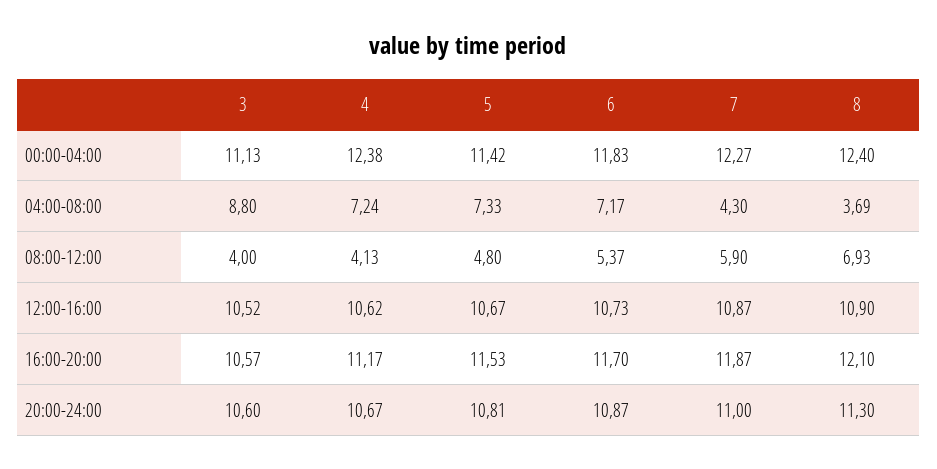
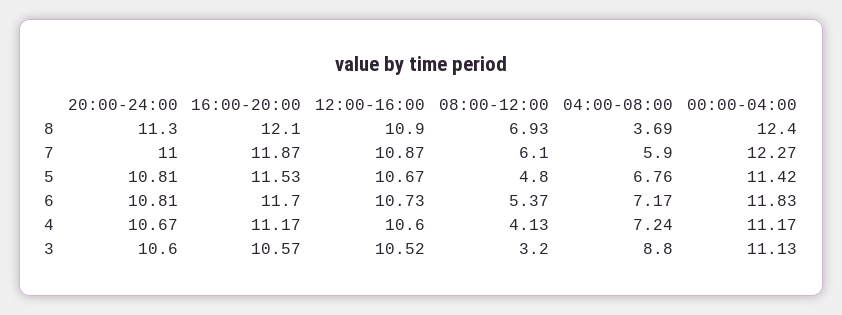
  {
    "3": {
      "00:00-04:00": 11.13,
      "04:00-08:00": 8.8,
-     "08:00-12:00": 4,
+     "08:00-12:00": 3.2,
      "12:00-16:00": 10.52,
      "16:00-20:00": 10.57,
      "20:00-24:00": 10.6
    },
    "4": {
-     "00:00-04:00": 12.38,
+     "00:00-04:00": 11.17,
      "04:00-08:00": 7.24,
      "08:00-12:00": 4.13,
-     "12:00-16:00": 10.62,
+     "12:00-16:00": 10.6,
      "16:00-20:00": 11.17,
      "20:00-24:00": 10.67
    },
    "5": {
      "00:00-04:00": 11.42,
-     "04:00-08:00": 7.33,
+     "04:00-08:00": 6.76,
      "08:00-12:00": 4.8,
      "12:00-16:00": 10.67,
      "16:00-20:00": 11.53,
      "20:00-24:00": 10.81
    },
    "6": {
      "00:00-04:00": 11.83,
      "04:00-08:00": 7.17,
      "08:00-12:00": 5.37,
      "12:00-16:00": 10.73,
      "16:00-20:00": 11.7,
-     "20:00-24:00": 10.87
+     "20:00-24:00": 10.81
    },
    "7": {
      "00:00-04:00": 12.27,
-     "04:00-08:00": 4.3,
+     "04:00-08:00": 5.9,
-     "08:00-12:00": 5.9,
+     "08:00-12:00": 6.1,
      "12:00-16:00": 10.87,
      "16:00-20:00": 11.87,
      "20:00-24:00": 11
    },
    "8": {
      "00:00-04:00": 12.4,
      "04:00-08:00": 3.69,
      "08:00-12:00": 6.93,
      "12:00-16:00": 10.9,
      "16:00-20:00": 12.1,
      "20:00-24:00": 11.3
    }
  }

